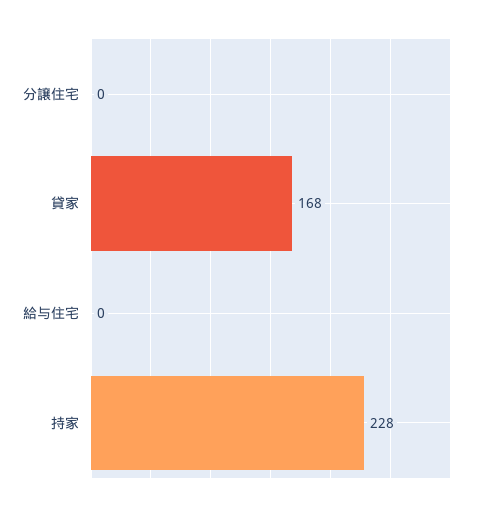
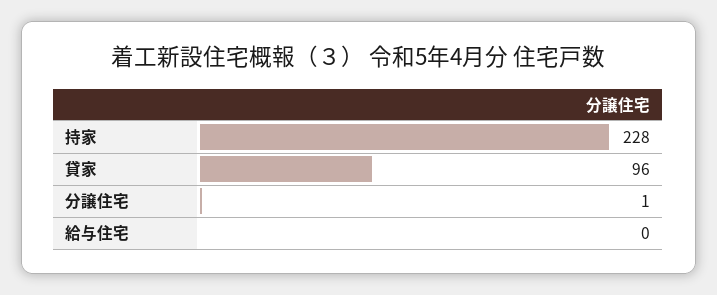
  {
-   "分譲住宅": 0,
+   "分譲住宅": 1,
-   "貸家": 168,
+   "貸家": 96,
    "給与住宅": 0,
    "持家": 228
  }

